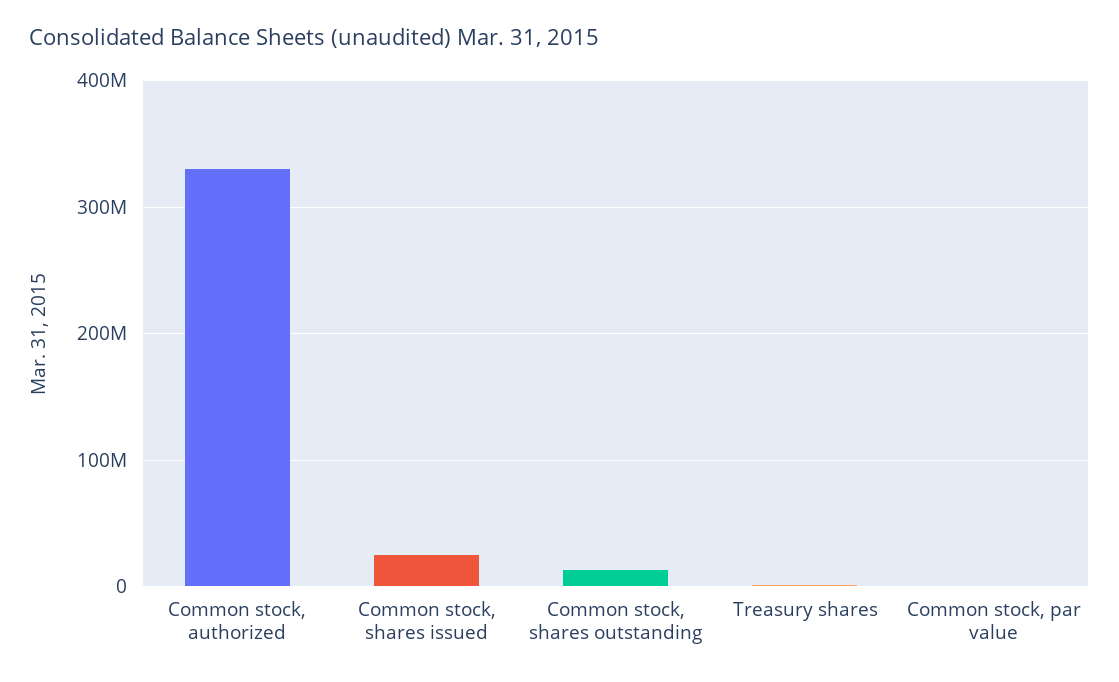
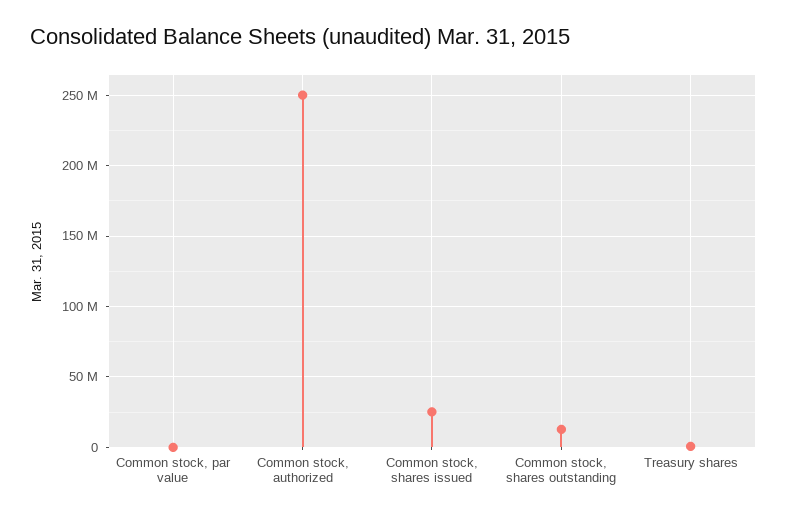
  {
-   "Common stock, authorized": 330000000,
+   "Common stock, authorized": 250000000,
    "Common stock, shares issued": 25000000,
    "Common stock, shares outstanding": 15000000,
    "Treasury shares": 0,
    "Common stock, par value": 0
  }

